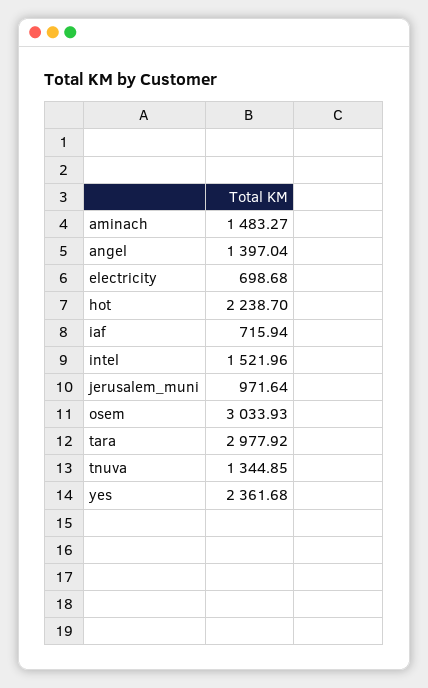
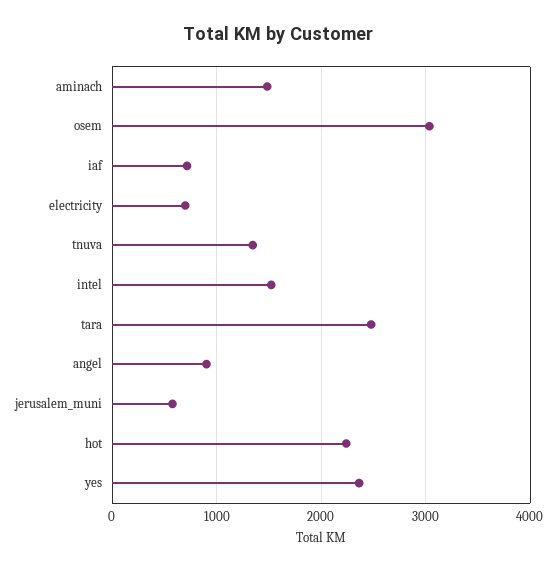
  {
    "aminach": 1483.27,
-   "angel": 1397.04,
+   "angel": 900,
    "electricity": 698.68,
    "hot": 2238.7,
    "iaf": 715.94,
    "intel": 1521.96,
-   "jerusalem_muni": 971.64,
+   "jerusalem_muni": 600,
    "osem": 3033.93,
-   "tara": 2977.92,
+   "tara": 2500,
    "tnuva": 1344.85,
    "yes": 2361.68
  }

